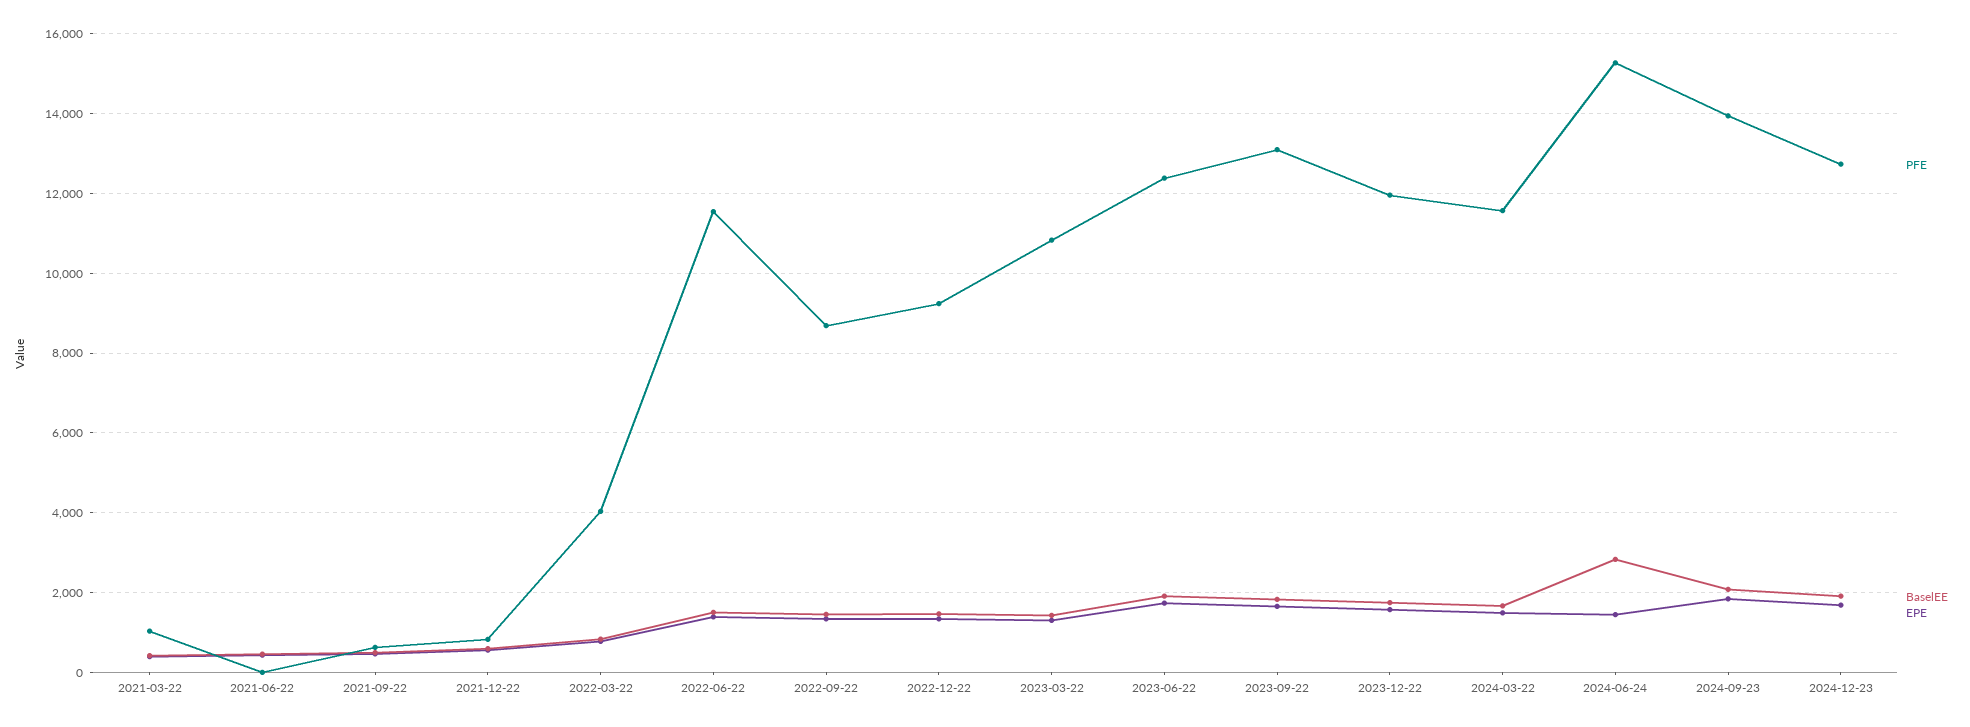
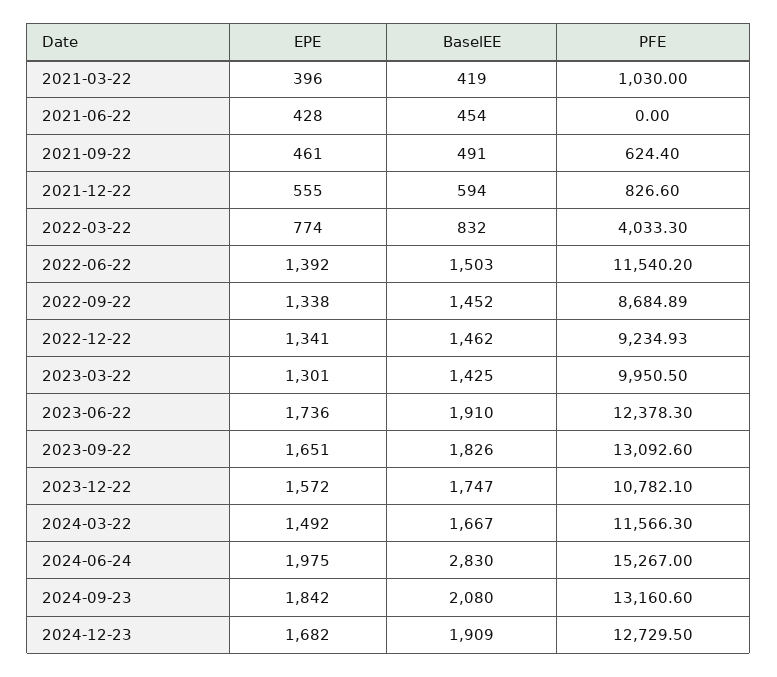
  {
    "PFE": {
      "2021-03-22": 1030,
      "2021-06-22": 0,
      "2021-09-22": 624.4,
      "2021-12-22": 826.6,
      "2022-03-22": 4033.3,
      "2022-06-22": 11540.2,
      "2022-09-22": 8684.89,
      "2022-12-22": 9234.93,
-     "2023-03-22": 10800,
+     "2023-03-22": 9950.5,
      "2023-06-22": 12378.3,
      "2023-09-22": 13092.6,
-     "2023-12-22": 12000,
+     "2023-12-22": 10782.1,
      "2024-03-22": 11566.3,
      "2024-06-24": 15267,
-     "2024-09-23": 14000,
+     "2024-09-23": 13160.6,
      "2024-12-23": 12729.5
    },
    "BaselEE": {
      "2021-03-22": 419,
      "2021-06-22": 454,
      "2021-09-22": 491,
      "2021-12-22": 594,
      "2022-03-22": 832,
      "2022-06-22": 1503,
      "2022-09-22": 1452,
      "2022-12-22": 1462,
      "2023-03-22": 1425,
      "2023-06-22": 1910,
      "2023-09-22": 1826,
      "2023-12-22": 1747,
      "2024-03-22": 1667,
      "2024-06-24": 2830,
      "2024-09-23": 2080,
      "2024-12-23": 1909
    },
    "EPE": {
      "2021-03-22": 396,
      "2021-06-22": 428,
      "2021-09-22": 461,
      "2021-12-22": 555,
      "2022-03-22": 774,
      "2022-06-22": 1392,
      "2022-09-22": 1338,
      "2022-12-22": 1341,
      "2023-03-22": 1301,
      "2023-06-22": 1736,
      "2023-09-22": 1651,
      "2023-12-22": 1572,
      "2024-03-22": 1492,
-     "2024-06-24": 1400,
+     "2024-06-24": 1975,
      "2024-09-23": 1842,
      "2024-12-23": 1682
    }
  }

